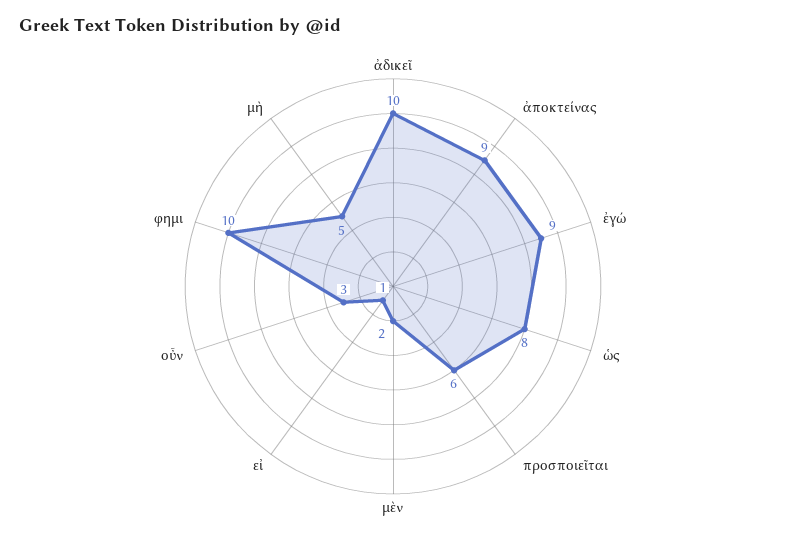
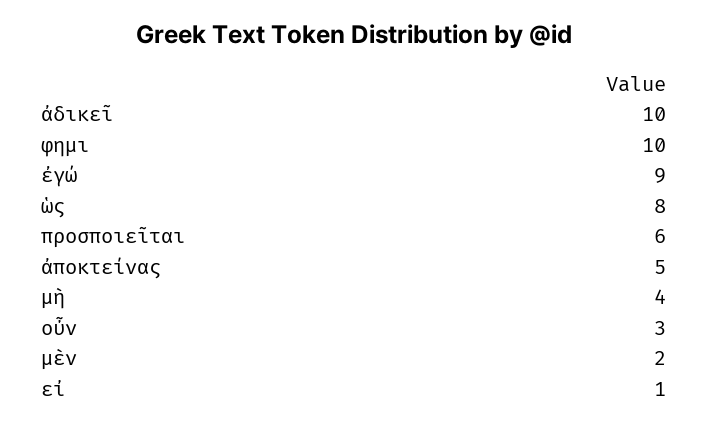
  {
    "ἀδικεῖ": 10,
-   "ἀποκτείνας": 9,
+   "ἀποκτείνας": 5,
    "ἐγώ": 9,
    "ὡς": 8,
    "προσποιεῖται": 6,
    "μὲν": 2,
    "εἰ": 1,
    "οὖν": 3,
    "φημι": 10,
-   "μὴ": 5
+   "μὴ": 4
  }

